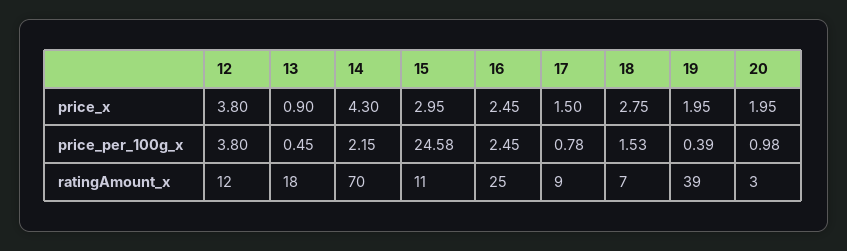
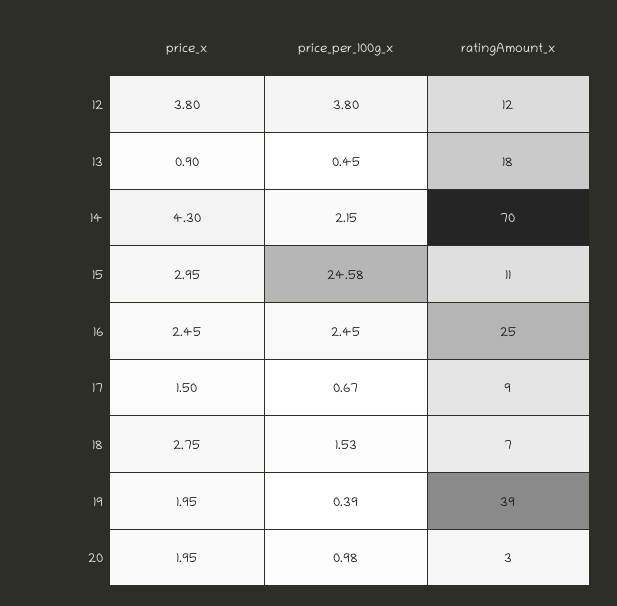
  {
    "12": {
      "price_x": 3.8,
      "price_per_100g_x": 3.8,
      "ratingAmount_x": 12
    },
    "13": {
      "price_x": 0.9,
      "price_per_100g_x": 0.45,
      "ratingAmount_x": 18
    },
    "14": {
      "price_x": 4.3,
      "price_per_100g_x": 2.15,
      "ratingAmount_x": 70
    },
    "15": {
      "price_x": 2.95,
      "price_per_100g_x": 24.58,
      "ratingAmount_x": 11
    },
    "16": {
      "price_x": 2.45,
      "price_per_100g_x": 2.45,
      "ratingAmount_x": 25
    },
    "17": {
      "price_x": 1.5,
-     "price_per_100g_x": 0.78,
+     "price_per_100g_x": 0.67,
      "ratingAmount_x": 9
    },
    "18": {
      "price_x": 2.75,
      "price_per_100g_x": 1.53,
      "ratingAmount_x": 7
    },
    "19": {
      "price_x": 1.95,
      "price_per_100g_x": 0.39,
      "ratingAmount_x": 39
    },
    "20": {
      "price_x": 1.95,
      "price_per_100g_x": 0.98,
      "ratingAmount_x": 3
    }
  }

